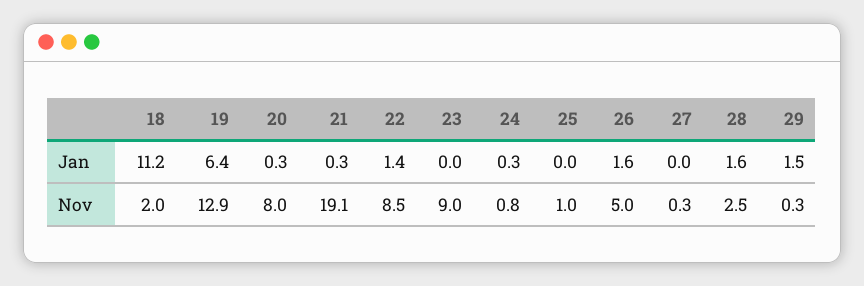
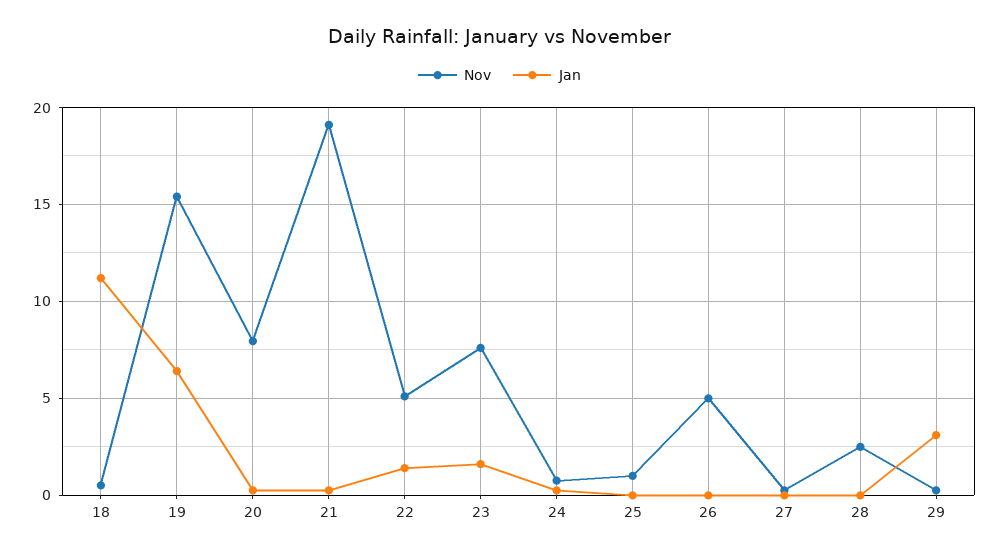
  {
    "Jan": {
      "18": 11.2,
      "19": 6.4,
      "20": 0.3,
      "21": 0.3,
      "22": 1.4,
-     "23": 0,
+     "23": 1.5,
      "24": 0.3,
      "25": 0,
-     "26": 1.6,
+     "26": 0,
      "27": 0,
-     "28": 1.6,
+     "28": 0,
-     "29": 1.5
+     "29": 3
    },
    "Nov": {
-     "18": 2,
+     "18": 0.5,
-     "19": 12.9,
+     "19": 15.5,
      "20": 8,
      "21": 19.1,
-     "22": 8.5,
+     "22": 5,
-     "23": 9,
+     "23": 7.5,
      "24": 0.8,
      "25": 1,
      "26": 5,
      "27": 0.3,
      "28": 2.5,
      "29": 0.3
    }
  }

